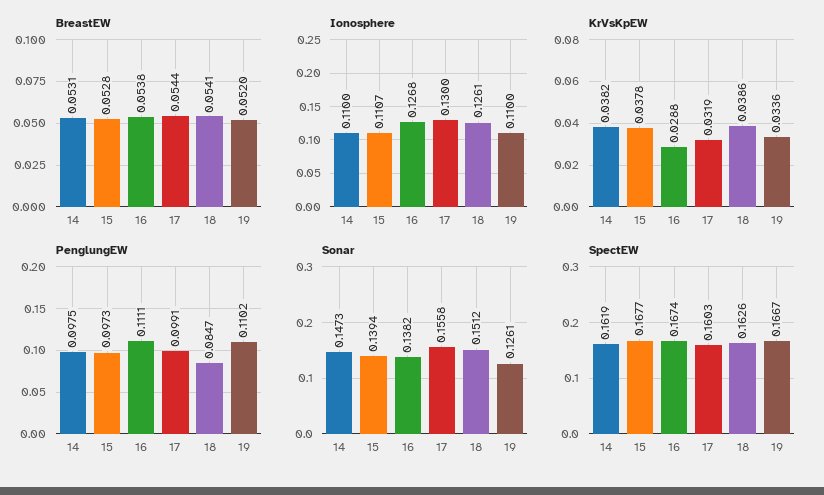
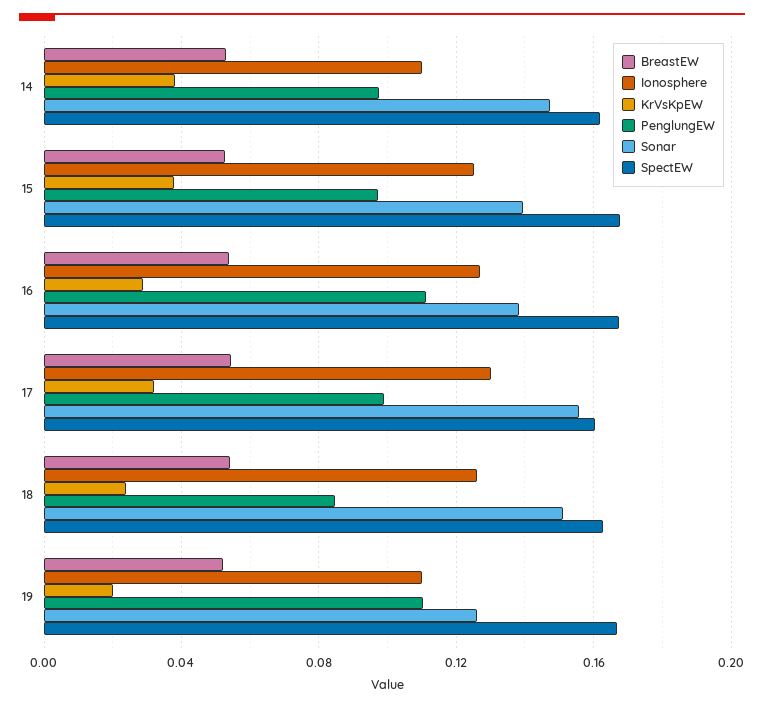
  {
    "BreastEW": {
      "14": 0.0531,
      "15": 0.0528,
      "16": 0.0538,
      "17": 0.0544,
      "18": 0.0541,
      "19": 0.052
    },
    "Ionosphere": {
      "14": 0.11,
-     "15": 0.1107,
+     "15": 0.125,
      "16": 0.1268,
      "17": 0.13,
      "18": 0.1261,
      "19": 0.11
    },
    "KrVsKpEW": {
      "14": 0.0382,
      "15": 0.0378,
      "16": 0.0288,
      "17": 0.0319,
-     "18": 0.0386,
+     "18": 0.025,
-     "19": 0.0336
+     "19": 0.02
    },
    "PenglungEW": {
      "14": 0.0975,
      "15": 0.0973,
      "16": 0.1111,
      "17": 0.0991,
      "18": 0.0847,
      "19": 0.1102
    },
    "Sonar": {
      "14": 0.1473,
      "15": 0.1394,
      "16": 0.1382,
      "17": 0.1558,
      "18": 0.1512,
      "19": 0.1261
    },
    "SpectEW": {
      "14": 0.1619,
      "15": 0.1677,
      "16": 0.1674,
      "17": 0.1603,
      "18": 0.1626,
      "19": 0.1667
    }
  }

